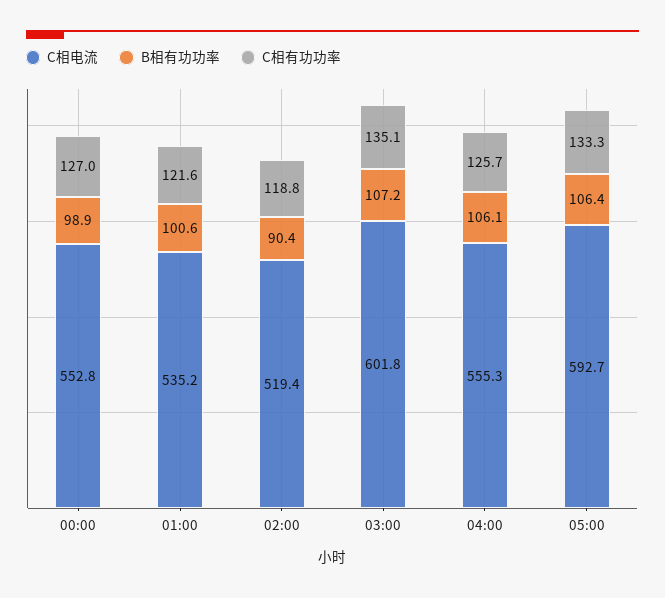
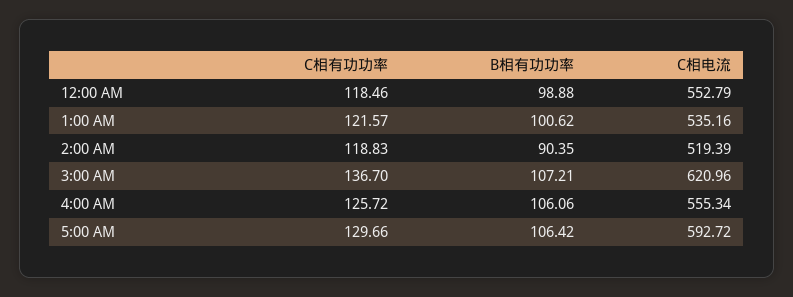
  {
    "C相电流": {
      "00:00": 552.79,
      "01:00": 535.16,
      "02:00": 519.39,
-     "03:00": 601.8,
+     "03:00": 620.96,
      "04:00": 555.34,
      "05:00": 592.72
    },
    "B相有功功率": {
      "00:00": 98.88,
      "01:00": 100.62,
      "02:00": 90.35,
      "03:00": 107.21,
      "04:00": 106.06,
      "05:00": 106.42
    },
    "C相有功功率": {
-     "00:00": 127,
+     "00:00": 118.46,
      "01:00": 121.57,
      "02:00": 118.83,
-     "03:00": 135.1,
+     "03:00": 136.7,
      "04:00": 125.72,
-     "05:00": 133.3
+     "05:00": 129.66
    }
  }

